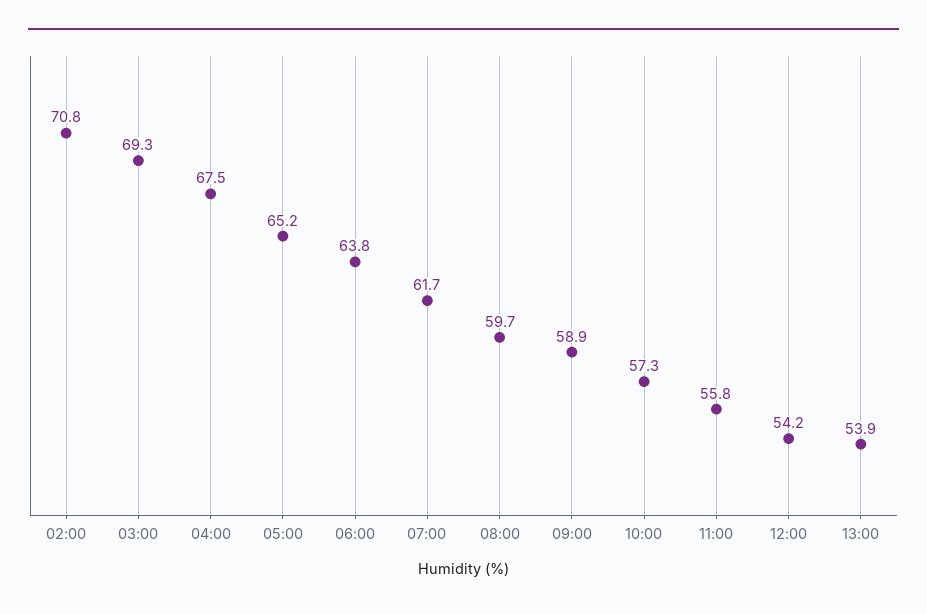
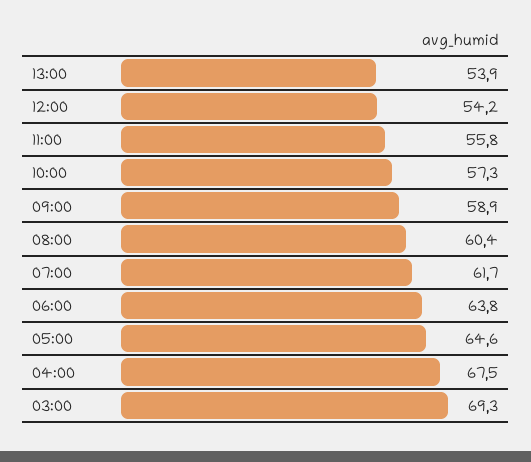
  {
-   "02:00": 70.8,
    "03:00": 69.3,
    "04:00": 67.5,
-   "05:00": 65.2,
+   "05:00": 64.6,
    "06:00": 63.8,
    "07:00": 61.7,
-   "08:00": 59.7,
+   "08:00": 60.4,
    "09:00": 58.9,
    "10:00": 57.3,
    "11:00": 55.8,
    "12:00": 54.2,
    "13:00": 53.9
  }

